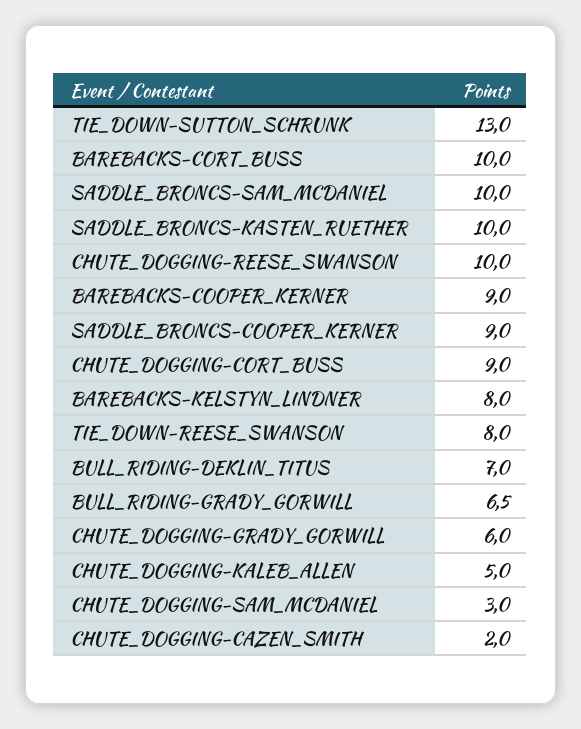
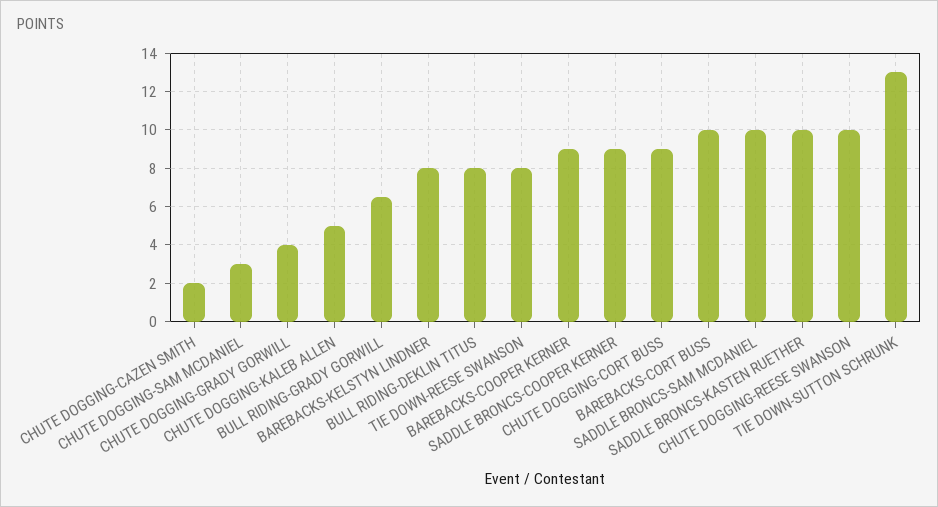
  {
    "TIE_DOWN-SUTTON_SCHRUNK": 13,
    "BAREBACKS-CORT_BUSS": 10,
    "SADDLE_BRONCS-SAM_MCDANIEL": 10,
    "SADDLE_BRONCS-KASTEN_RUETHER": 10,
    "CHUTE_DOGGING-REESE_SWANSON": 10,
    "BAREBACKS-COOPER_KERNER": 9,
    "SADDLE_BRONCS-COOPER_KERNER": 9,
    "CHUTE_DOGGING-CORT_BUSS": 9,
    "BAREBACKS-KELSTYN_LINDNER": 8,
    "TIE_DOWN-REESE_SWANSON": 8,
-   "BULL_RIDING-DEKLIN_TITUS": 7,
+   "BULL_RIDING-DEKLIN_TITUS": 8,
    "BULL_RIDING-GRADY_GORWILL": 6.5,
-   "CHUTE_DOGGING-GRADY_GORWILL": 6,
+   "CHUTE_DOGGING-GRADY_GORWILL": 4,
    "CHUTE_DOGGING-KALEB_ALLEN": 5,
    "CHUTE_DOGGING-SAM_MCDANIEL": 3,
    "CHUTE_DOGGING-CAZEN_SMITH": 2
  }

